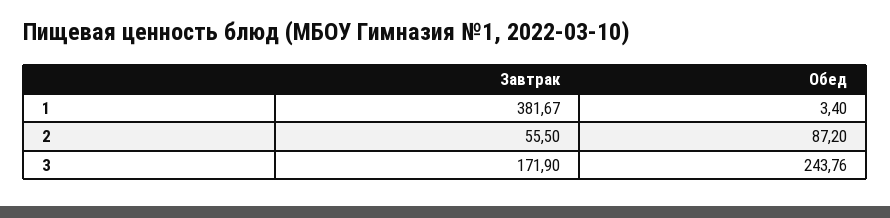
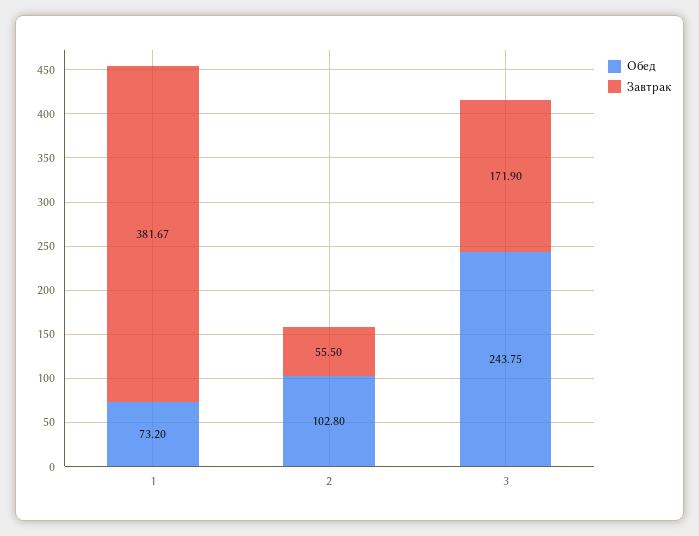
  {
    "Завтрак": {
      "1": 381.67,
      "2": 55.5,
      "3": 171.9
    },
    "Обед": {
-     "1": 3.4,
+     "1": 73.2,
-     "2": 87.2,
+     "2": 102.8,
-     "3": 243.76
+     "3": 243.75
    }
  }

